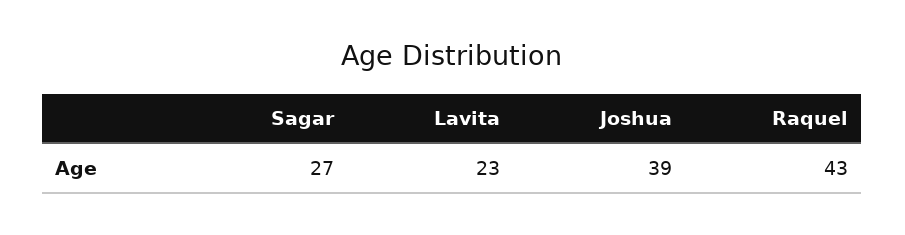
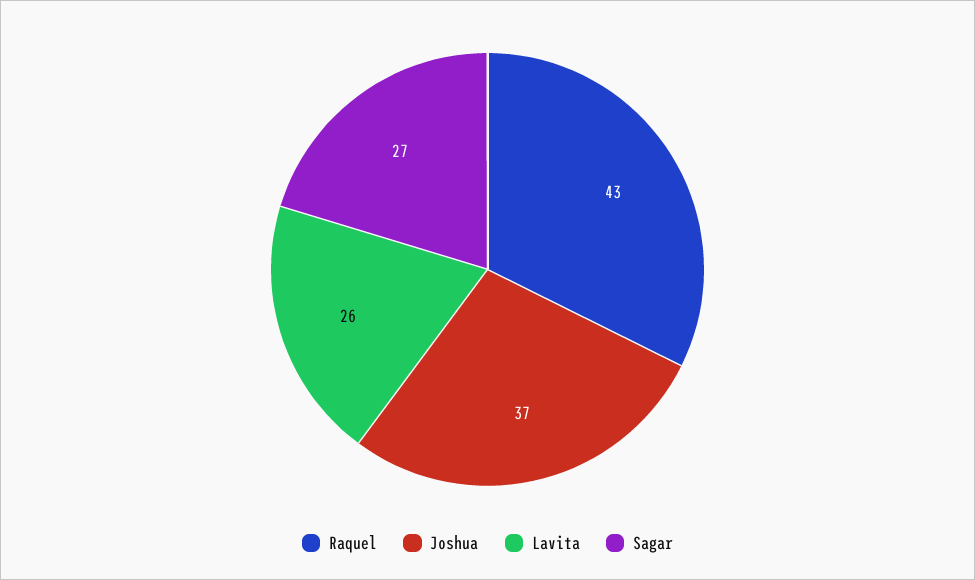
  {
    "Sagar": 27,
-   "Lavita": 23,
+   "Lavita": 26,
-   "Joshua": 39,
+   "Joshua": 37,
    "Raquel": 43
  }

